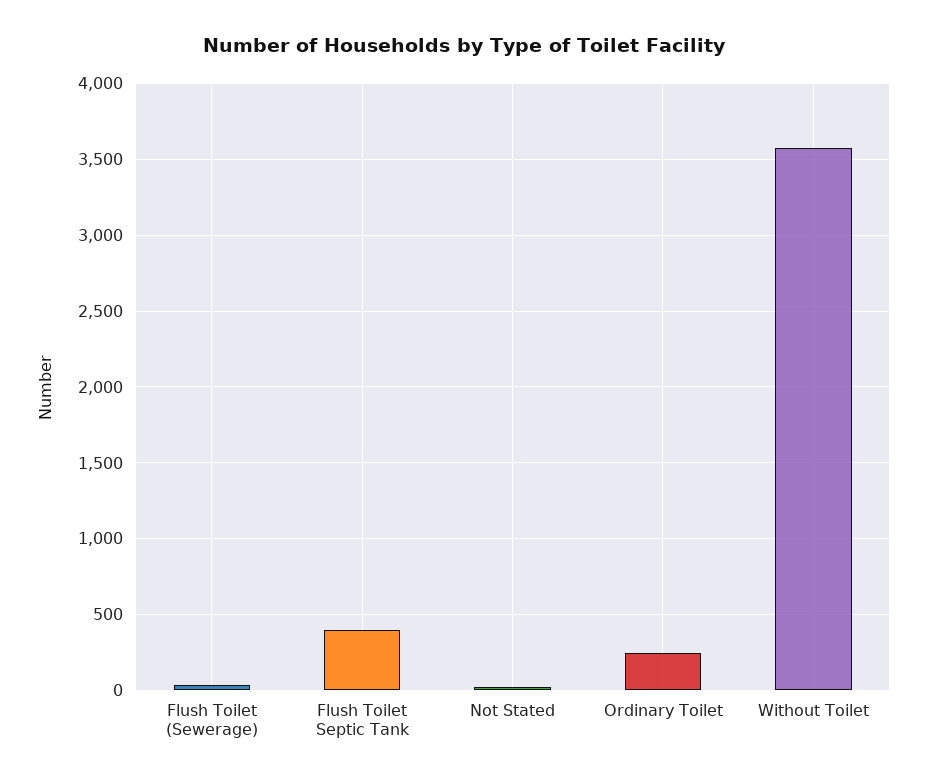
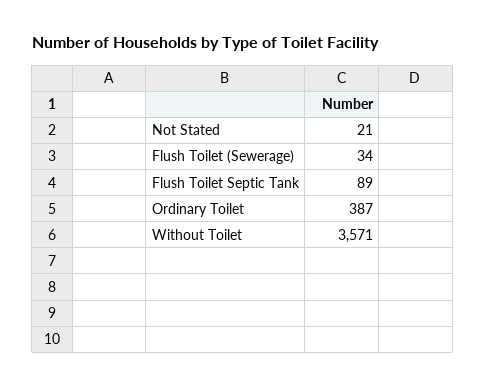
  {
    "Flush Toilet (Sewerage)": 34,
-   "Flush Toilet Septic Tank": 400,
+   "Flush Toilet Septic Tank": 89,
    "Not Stated": 21,
-   "Ordinary Toilet": 250,
+   "Ordinary Toilet": 387,
    "Without Toilet": 3571
  }

